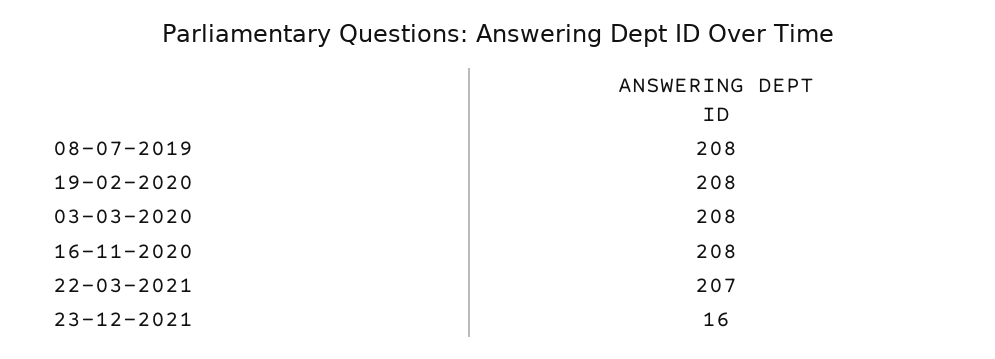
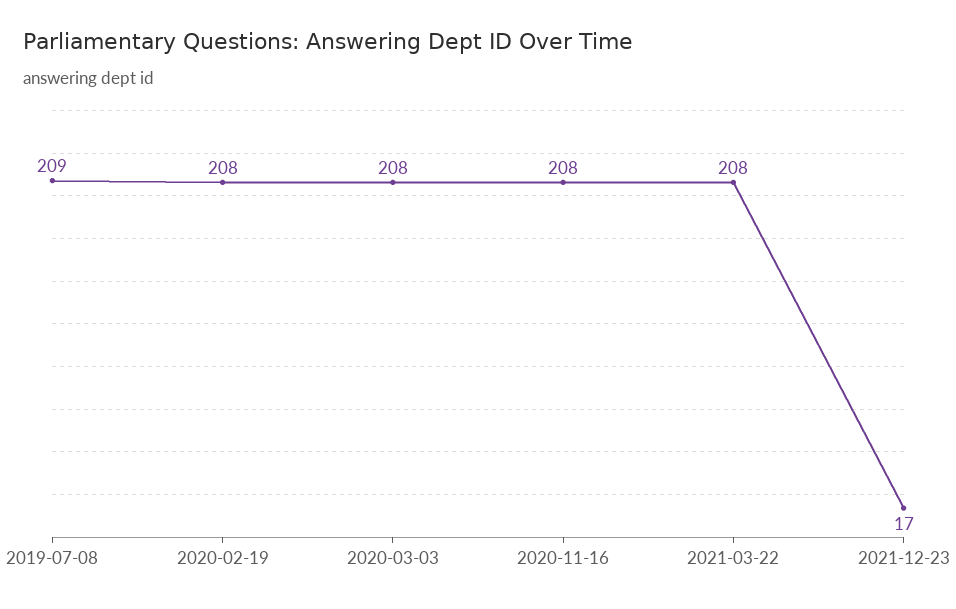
  {
-   "08-07-2019": 208,
+   "08-07-2019": 209,
    "19-02-2020": 208,
    "03-03-2020": 208,
    "16-11-2020": 208,
-   "22-03-2021": 207,
+   "22-03-2021": 208,
-   "23-12-2021": 16
+   "23-12-2021": 17
  }

